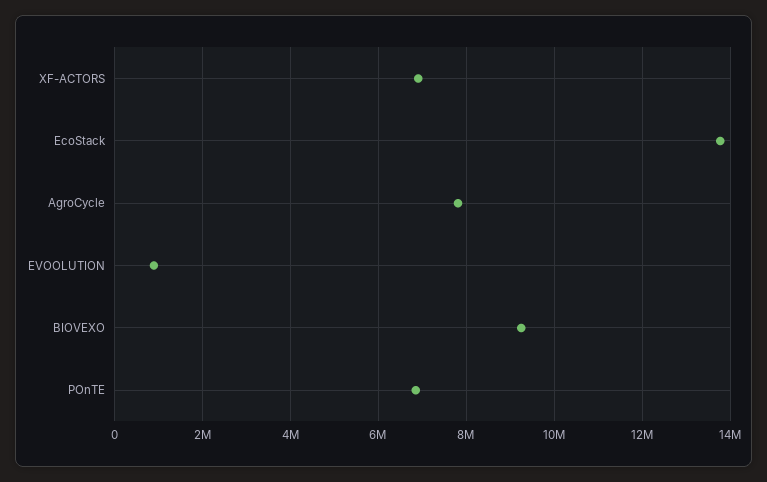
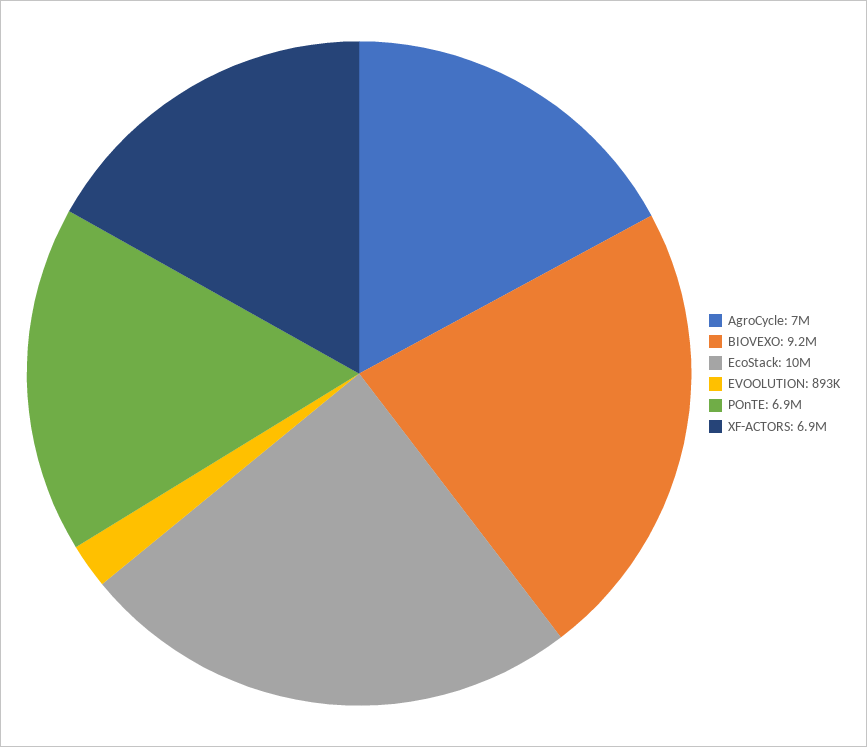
  {
    "XF-ACTORS": 6900000,
-   "EcoStack": 13800000,
+   "EcoStack": 10000000,
-   "AgroCycle": 7800000,
+   "AgroCycle": 7000000,
    "EVOOLUTION": 893000,
    "BIOVEXO": 9200000,
    "POnTE": 6900000
  }

